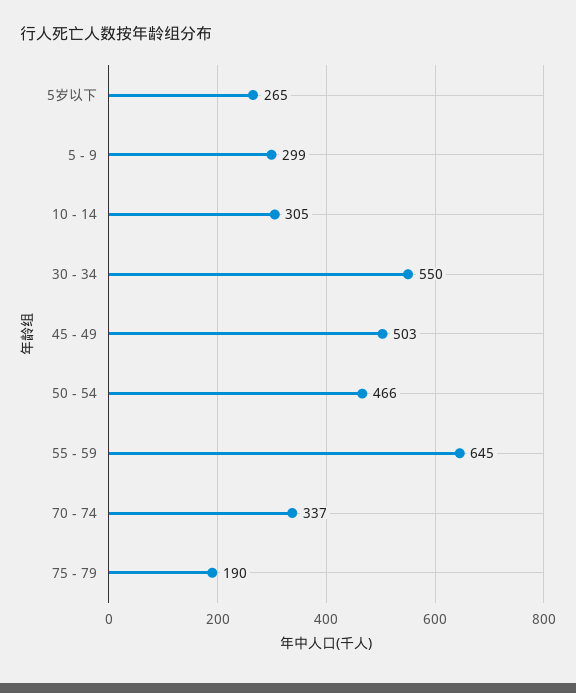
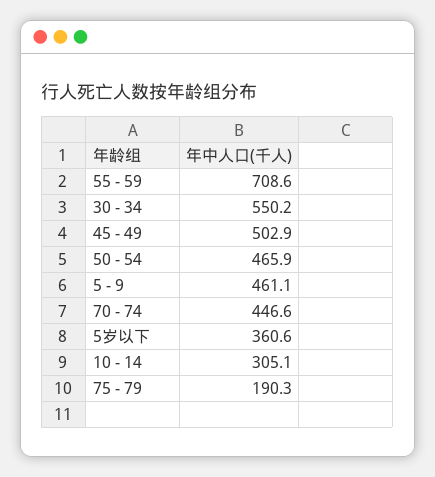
  {
-   "5岁以下": 265,
+   "5岁以下": 360.6,
-   "5 - 9": 299,
+   "5 - 9": 461.1,
    "10 - 14": 305.1,
    "30 - 34": 550.2,
    "45 - 49": 502.9,
    "50 - 54": 465.9,
-   "55 - 59": 645,
+   "55 - 59": 708.6,
-   "70 - 74": 337,
+   "70 - 74": 446.6,
    "75 - 79": 190.3
  }

